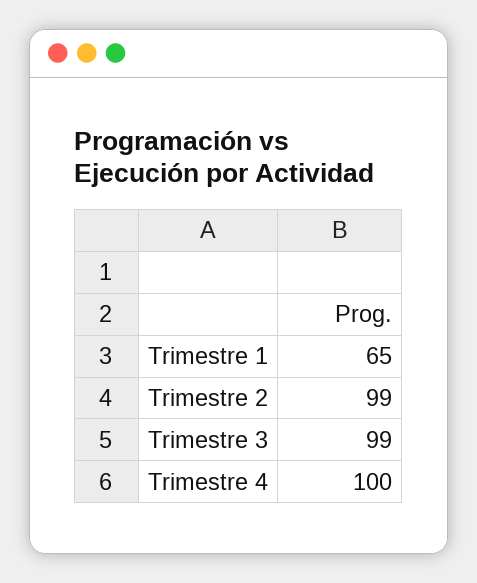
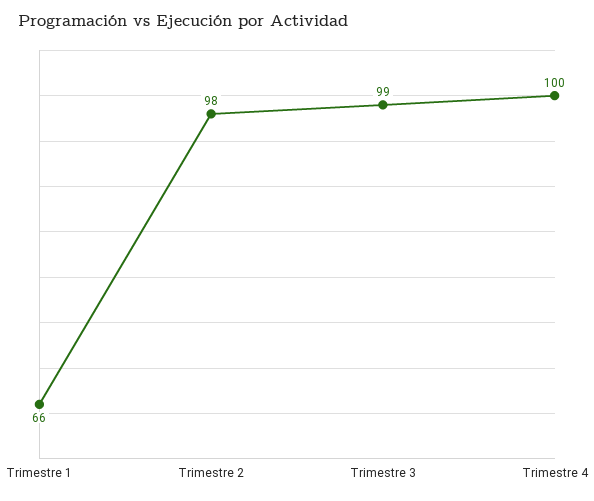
  {
-   "Trimestre 1": 65,
+   "Trimestre 1": 66,
-   "Trimestre 2": 99,
+   "Trimestre 2": 98,
    "Trimestre 3": 99,
    "Trimestre 4": 100
  }

